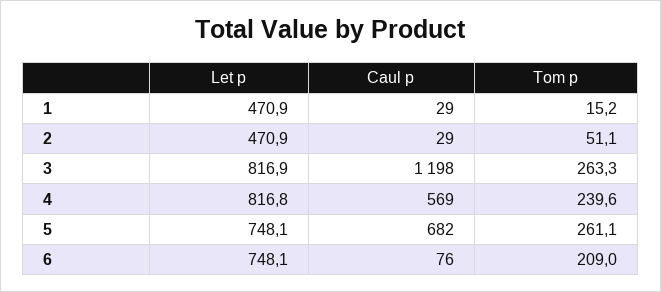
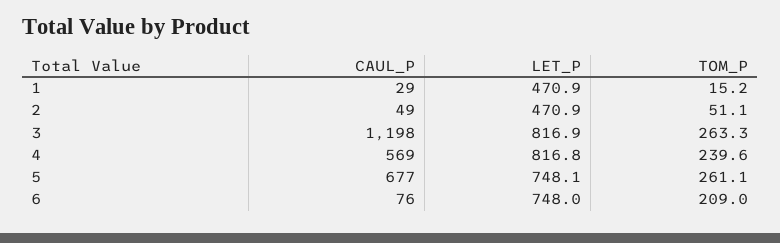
  {
    "Let p": {
      "1": 470.9,
      "2": 470.9,
      "3": 816.9,
      "4": 816.8,
      "5": 748.1,
-     "6": 748.1
+     "6": 748
    },
    "Caul p": {
      "1": 29,
-     "2": 29,
+     "2": 49,
      "3": 1198,
      "4": 569,
-     "5": 682,
+     "5": 677,
      "6": 76
    },
    "Tom p": {
      "1": 15.2,
      "2": 51.1,
      "3": 263.3,
      "4": 239.6,
      "5": 261.1,
      "6": 209
    }
  }

